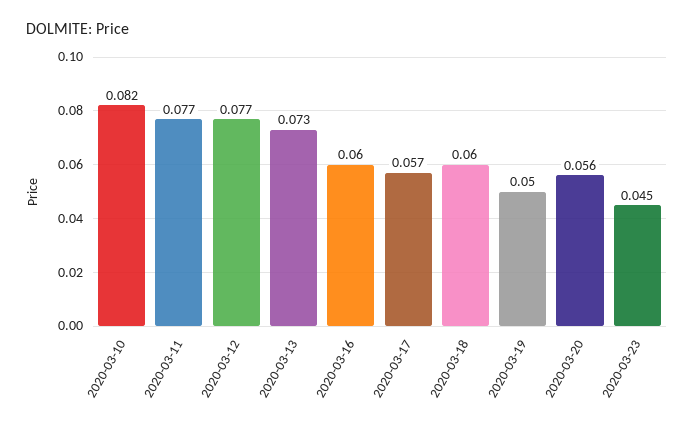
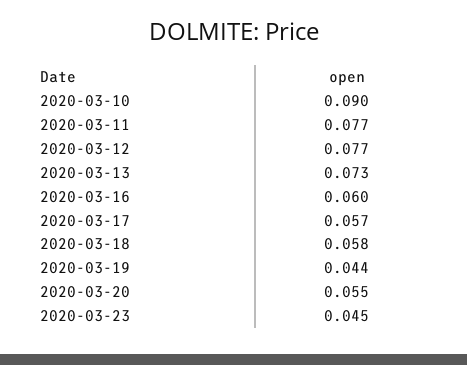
  {
-   "2020-03-10": 0.082,
+   "2020-03-10": 0.09,
    "2020-03-11": 0.077,
    "2020-03-12": 0.077,
    "2020-03-13": 0.073,
    "2020-03-16": 0.06,
    "2020-03-17": 0.057,
-   "2020-03-18": 0.06,
+   "2020-03-18": 0.058,
-   "2020-03-19": 0.05,
+   "2020-03-19": 0.044,
-   "2020-03-20": 0.056,
+   "2020-03-20": 0.055,
    "2020-03-23": 0.045
  }

